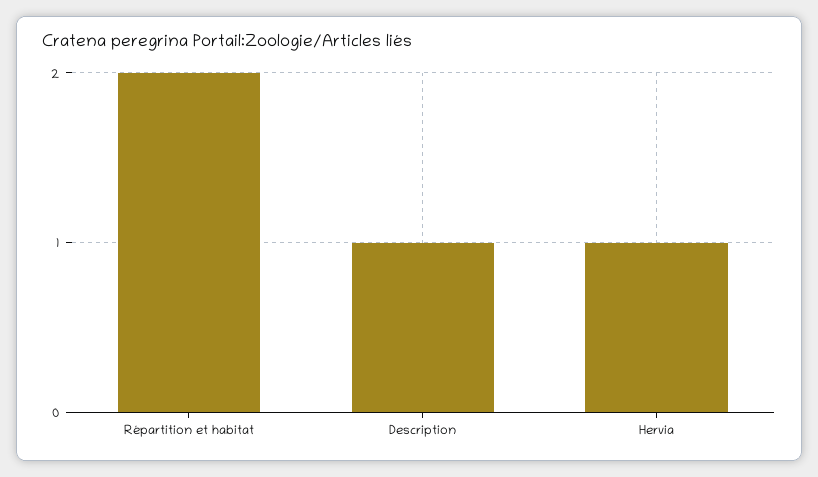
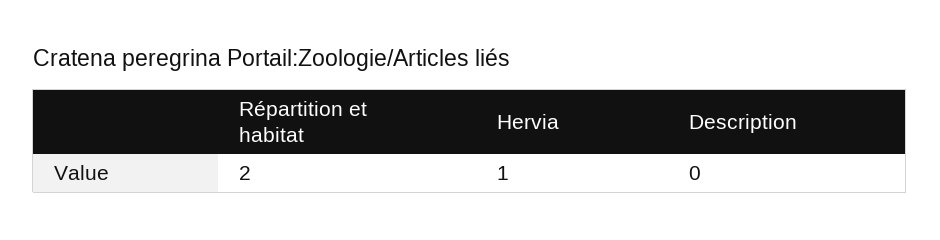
  {
    "Répartition et habitat": 2,
-   "Description": 1,
+   "Description": 0,
    "Hervia": 1
  }

